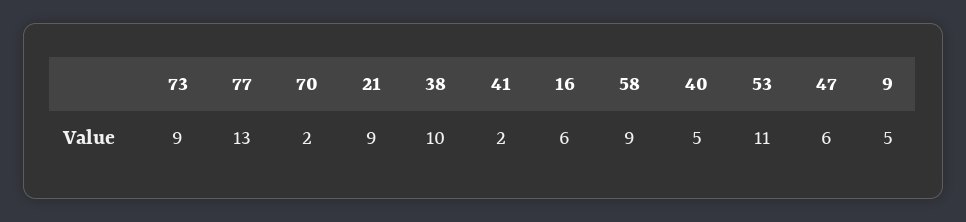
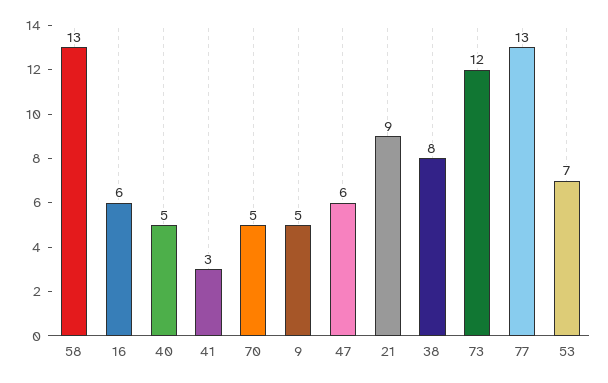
  {
-   "73": 9,
+   "73": 12,
    "77": 13,
-   "70": 2,
+   "70": 5,
    "21": 9,
-   "38": 10,
+   "38": 8,
-   "41": 2,
+   "41": 3,
    "16": 6,
-   "58": 9,
+   "58": 13,
    "40": 5,
-   "53": 11,
+   "53": 7,
    "47": 6,
    "9": 5
  }

